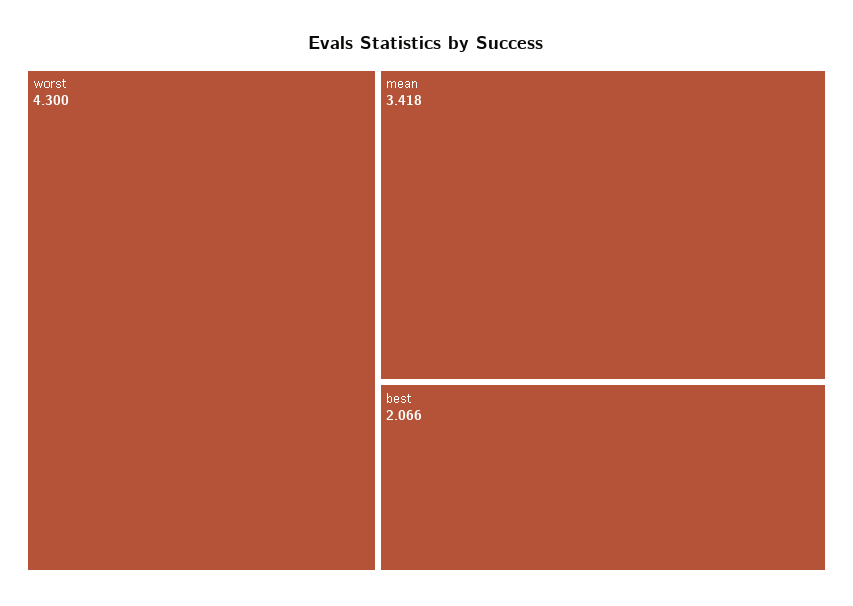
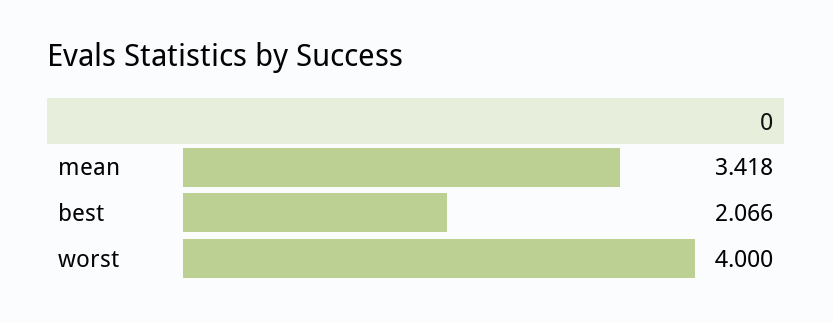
  {
-   "worst": 4.3,
+   "worst": 4,
    "mean": 3.418,
    "best": 2.066
  }

